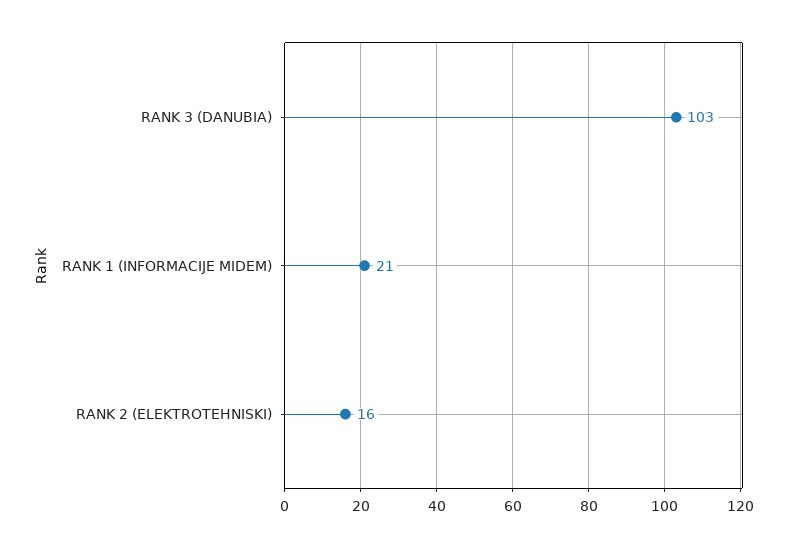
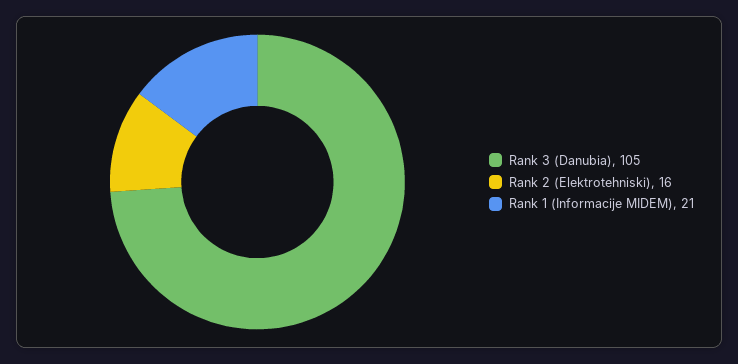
  {
-   "RANK 3 (DANUBIA)": 103,
+   "RANK 3 (DANUBIA)": 105,
    "RANK 1 (INFORMACIJE MIDEM)": 21,
    "RANK 2 (ELEKTROTEHNISKI)": 16
  }

